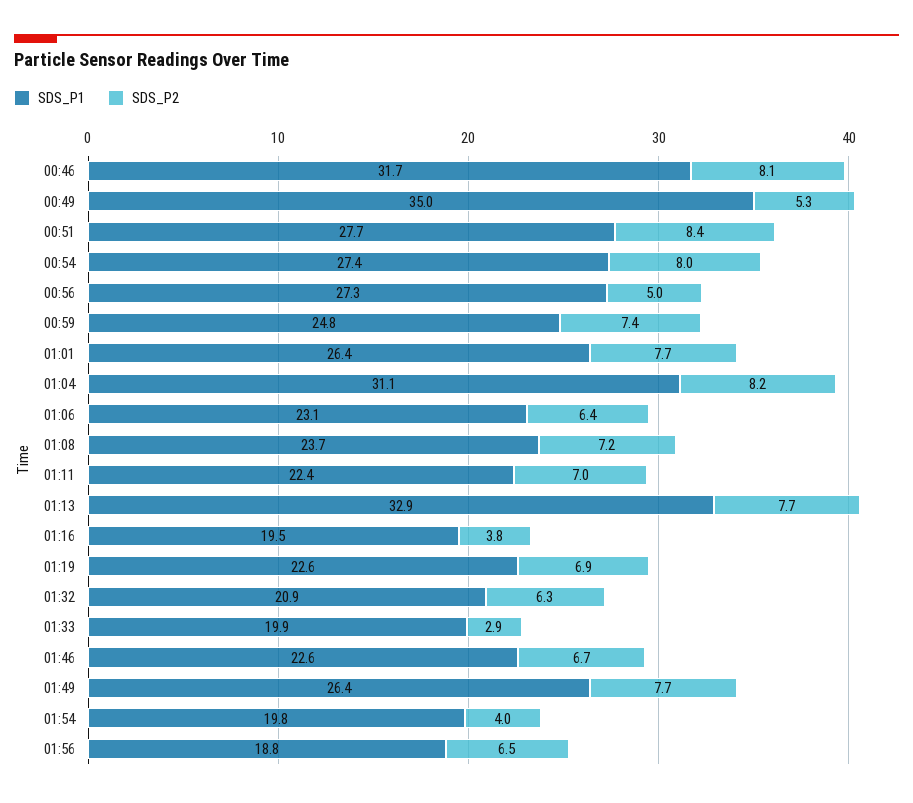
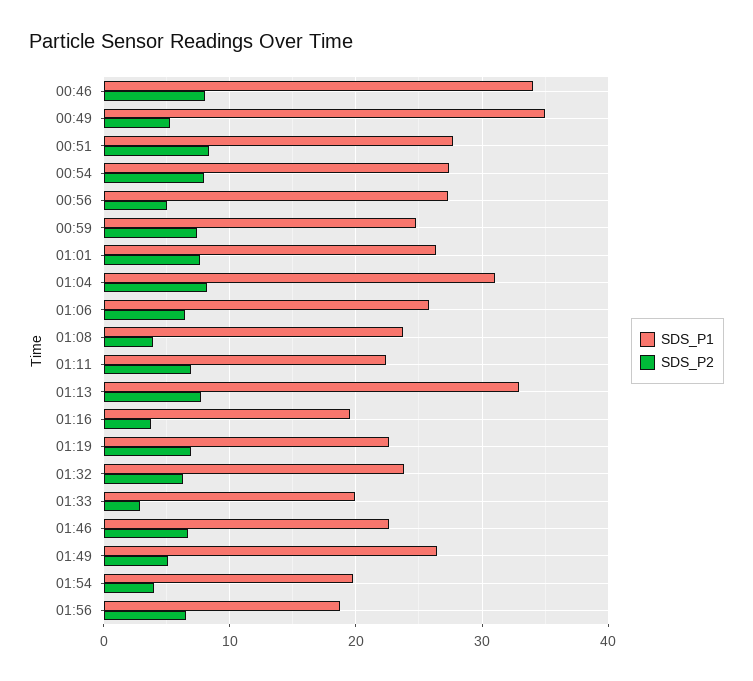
  {
    "SDS_P1": {
-     "00:46": 31.7,
+     "00:46": 34,
      "00:49": 35,
      "00:51": 27.7,
      "00:54": 27.4,
      "00:56": 27.3,
      "00:59": 24.8,
      "01:01": 26.4,
      "01:04": 31.1,
-     "01:06": 23.1,
+     "01:06": 26,
      "01:08": 23.7,
      "01:11": 22.4,
      "01:13": 32.9,
      "01:16": 19.5,
      "01:19": 22.6,
-     "01:32": 20.9,
+     "01:32": 24,
      "01:33": 19.9,
      "01:46": 22.6,
      "01:49": 26.4,
      "01:54": 19.8,
      "01:56": 18.8
    },
    "SDS_P2": {
      "00:46": 8.1,
      "00:49": 5.3,
      "00:51": 8.4,
      "00:54": 8,
      "00:56": 5,
      "00:59": 7.4,
      "01:01": 7.7,
      "01:04": 8.2,
      "01:06": 6.4,
-     "01:08": 7.2,
+     "01:08": 4,
      "01:11": 7,
      "01:13": 7.7,
      "01:16": 3.8,
      "01:19": 6.9,
      "01:32": 6.3,
      "01:33": 2.9,
      "01:46": 6.7,
-     "01:49": 7.7,
+     "01:49": 5,
      "01:54": 4,
      "01:56": 6.5
    }
  }

